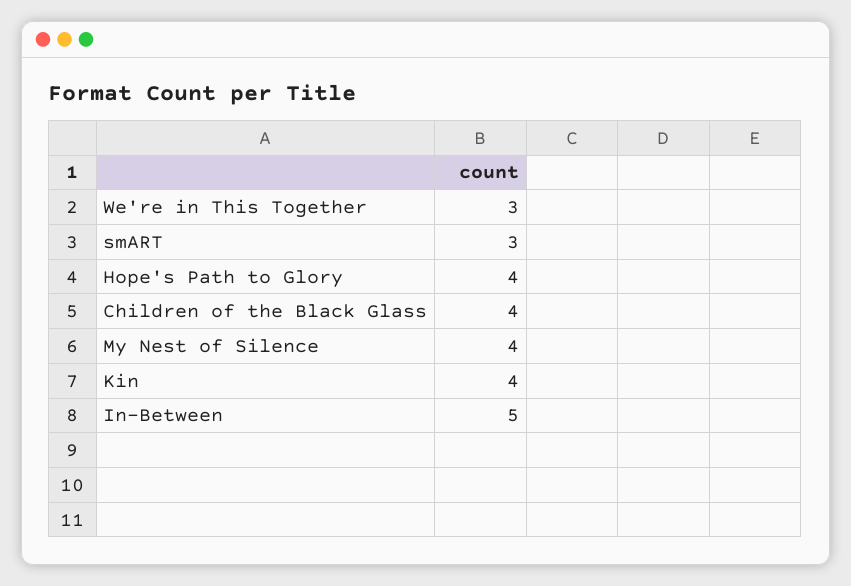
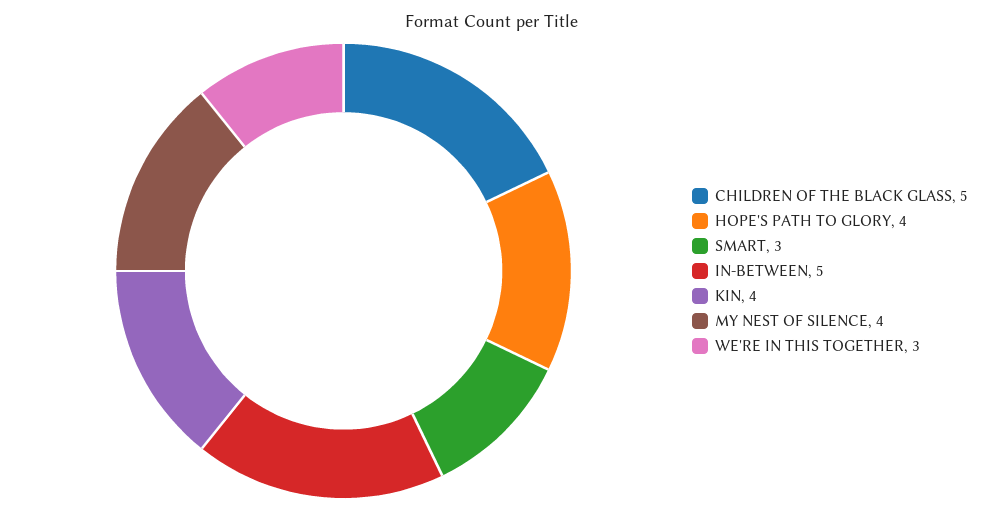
  {
    "We're in This Together": 3,
    "smART": 3,
    "Hope's Path to Glory": 4,
-   "Children of the Black Glass": 4,
+   "Children of the Black Glass": 5,
    "My Nest of Silence": 4,
    "Kin": 4,
    "In-Between": 5
  }

